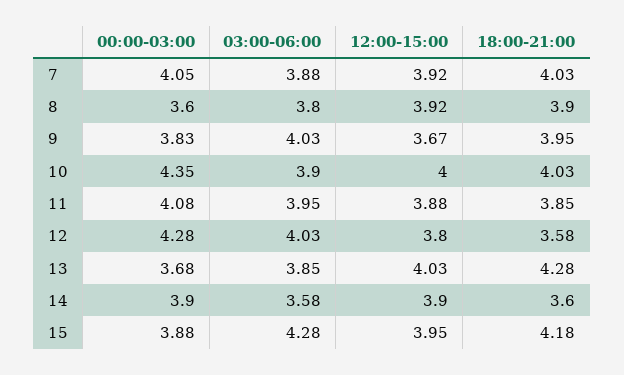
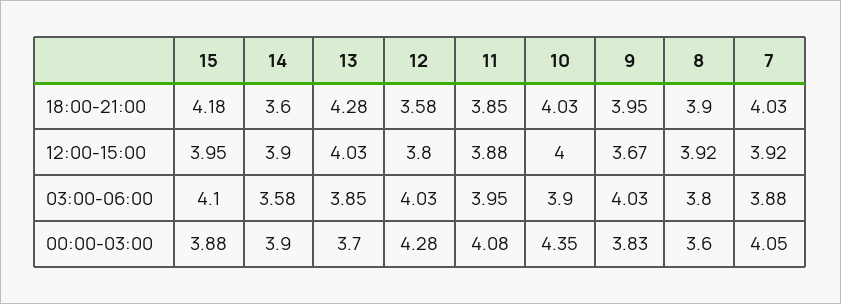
  {
    "00:00-03:00": {
      "7": 4.05,
      "8": 3.6,
      "9": 3.83,
      "10": 4.35,
      "11": 4.08,
      "12": 4.28,
-     "13": 3.68,
+     "13": 3.7,
      "14": 3.9,
      "15": 3.88
    },
    "03:00-06:00": {
      "7": 3.88,
      "8": 3.8,
      "9": 4.03,
      "10": 3.9,
      "11": 3.95,
      "12": 4.03,
      "13": 3.85,
      "14": 3.58,
-     "15": 4.28
+     "15": 4.1
    },
    "12:00-15:00": {
      "7": 3.92,
      "8": 3.92,
      "9": 3.67,
      "10": 4,
      "11": 3.88,
      "12": 3.8,
      "13": 4.03,
      "14": 3.9,
      "15": 3.95
    },
    "18:00-21:00": {
      "7": 4.03,
      "8": 3.9,
      "9": 3.95,
      "10": 4.03,
      "11": 3.85,
      "12": 3.58,
      "13": 4.28,
      "14": 3.6,
      "15": 4.18
    }
  }

